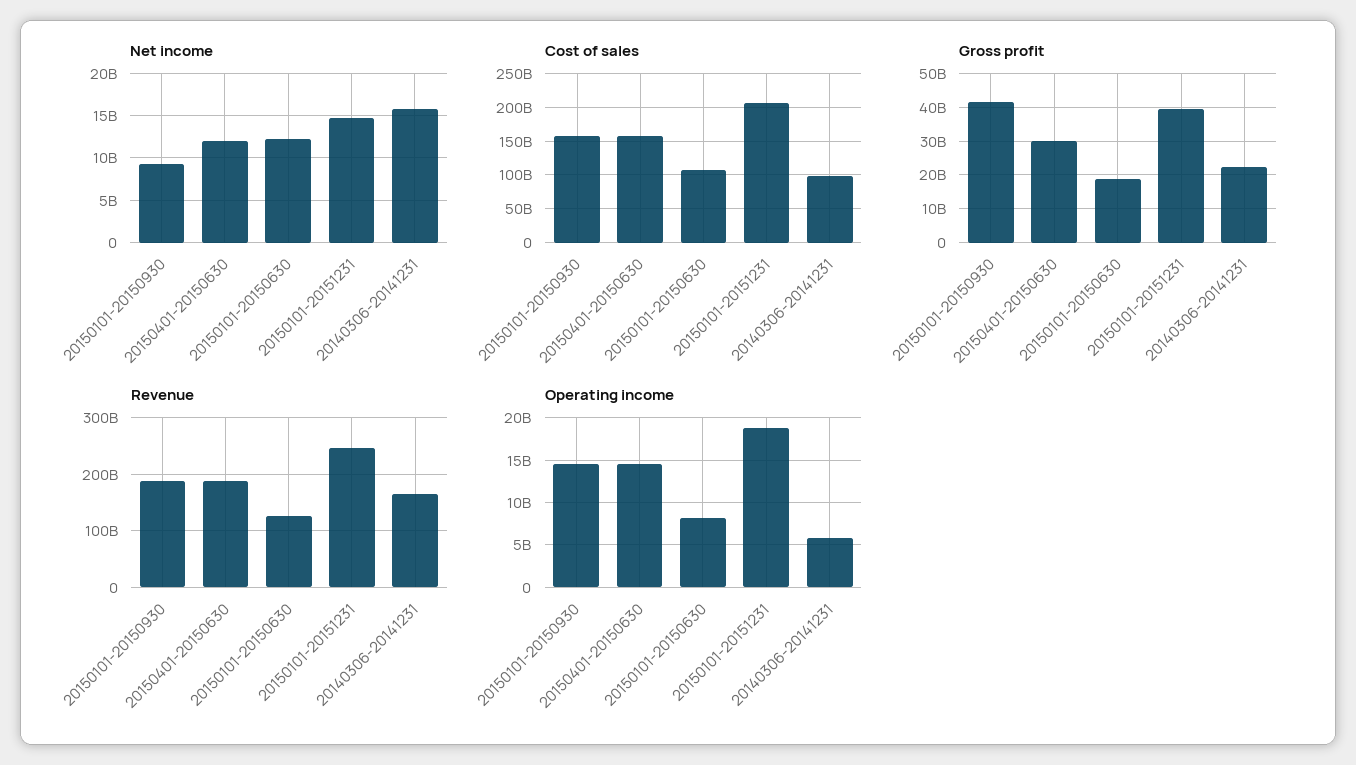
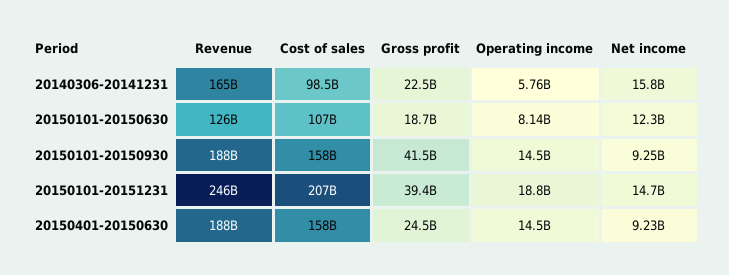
  {
    "Net income": {
      "20150101-20150930": 9250000000,
-     "20150401-20150630": 12000000000,
+     "20150401-20150630": 9230000000,
      "20150101-20150630": 12300000000,
      "20150101-20151231": 14700000000,
      "20140306-20141231": 15800000000
    },
    "Cost of sales": {
      "20150101-20150930": 158000000000,
      "20150401-20150630": 158000000000,
      "20150101-20150630": 107000000000,
      "20150101-20151231": 207000000000,
      "20140306-20141231": 98500000000
    },
    "Gross profit": {
      "20150101-20150930": 41500000000,
-     "20150401-20150630": 30000000000,
+     "20150401-20150630": 24500000000,
      "20150101-20150630": 18700000000,
      "20150101-20151231": 39400000000,
      "20140306-20141231": 22500000000
    },
    "Revenue": {
      "20150101-20150930": 188000000000,
      "20150401-20150630": 188000000000,
      "20150101-20150630": 126000000000,
      "20150101-20151231": 246000000000,
      "20140306-20141231": 165000000000
    },
    "Operating income": {
      "20150101-20150930": 14500000000,
      "20150401-20150630": 14500000000,
      "20150101-20150630": 8140000000,
      "20150101-20151231": 18800000000,
      "20140306-20141231": 5760000000
    }
  }

